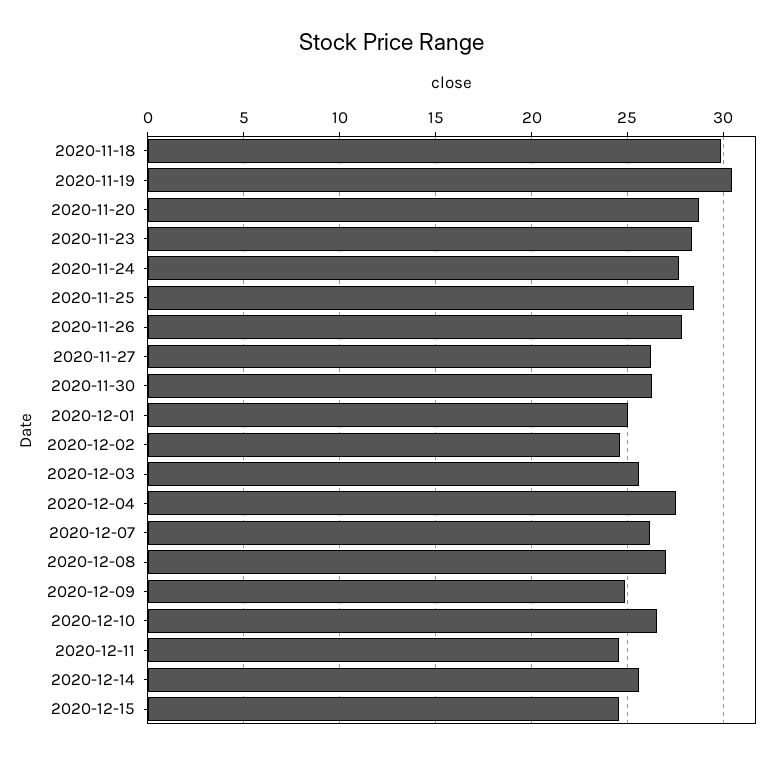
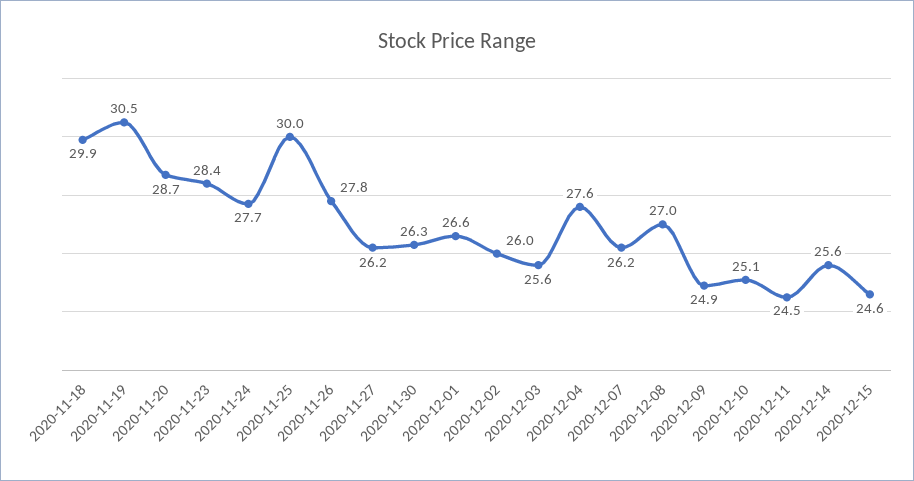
  {
    "2020-11-18": 29.9,
    "2020-11-19": 30.5,
    "2020-11-20": 28.7,
    "2020-11-23": 28.4,
    "2020-11-24": 27.7,
-   "2020-11-25": 28.5,
+   "2020-11-25": 30,
    "2020-11-26": 27.8,
    "2020-11-27": 26.2,
    "2020-11-30": 26.3,
-   "2020-12-01": 25,
+   "2020-12-01": 26.6,
-   "2020-12-02": 24.5,
+   "2020-12-02": 26,
    "2020-12-03": 25.6,
    "2020-12-04": 27.6,
    "2020-12-07": 26.2,
    "2020-12-08": 27,
    "2020-12-09": 24.9,
-   "2020-12-10": 26.5,
+   "2020-12-10": 25.1,
    "2020-12-11": 24.5,
    "2020-12-14": 25.6,
    "2020-12-15": 24.6
  }

